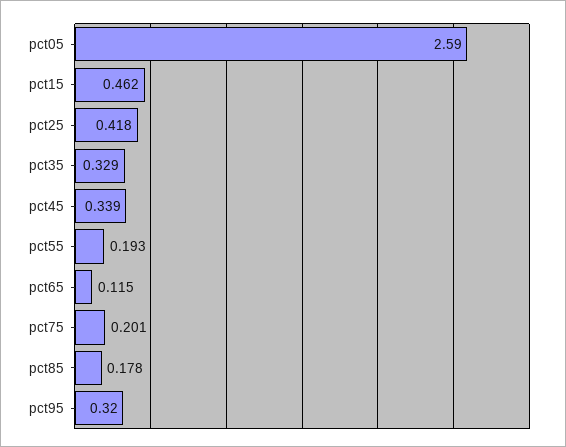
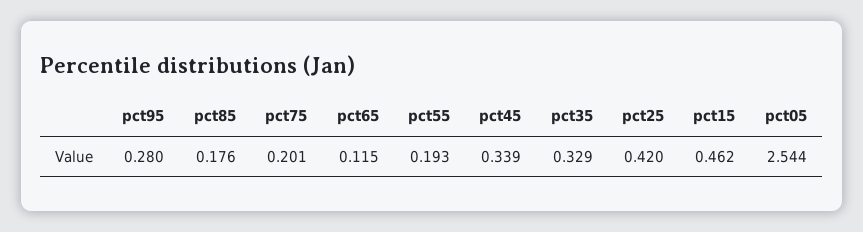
  {
-   "pct05": 2.59,
+   "pct05": 2.544,
    "pct15": 0.462,
-   "pct25": 0.418,
+   "pct25": 0.42,
    "pct35": 0.329,
    "pct45": 0.339,
    "pct55": 0.193,
    "pct65": 0.115,
    "pct75": 0.201,
-   "pct85": 0.178,
+   "pct85": 0.176,
-   "pct95": 0.32
+   "pct95": 0.28
  }

